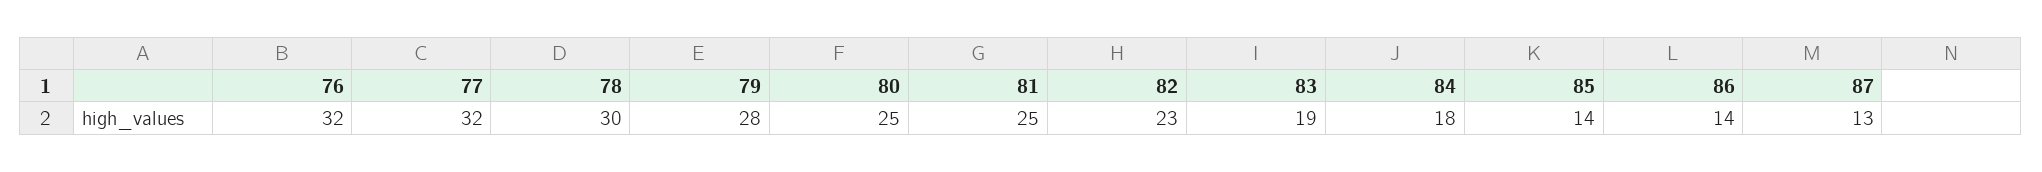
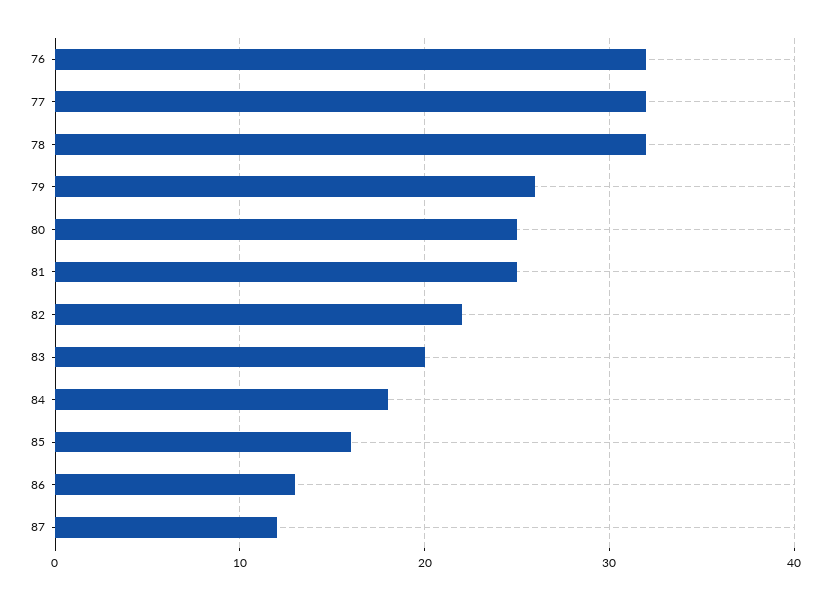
  {
    "76": 32,
    "77": 32,
-   "78": 30,
+   "78": 32,
-   "79": 28,
+   "79": 26,
    "80": 25,
    "81": 25,
-   "82": 23,
+   "82": 22,
-   "83": 19,
+   "83": 20,
    "84": 18,
-   "85": 14,
+   "85": 16,
-   "86": 14,
+   "86": 13,
-   "87": 13
+   "87": 12
  }

